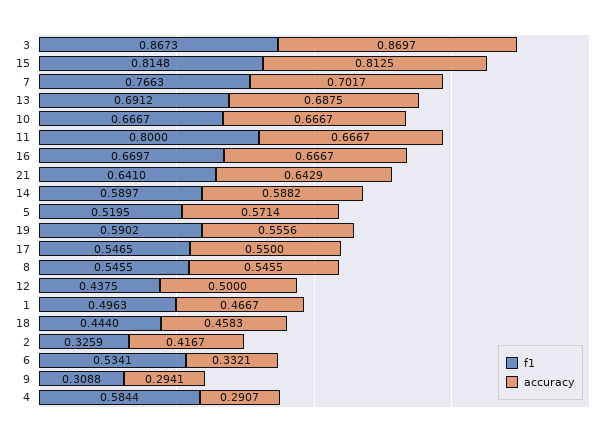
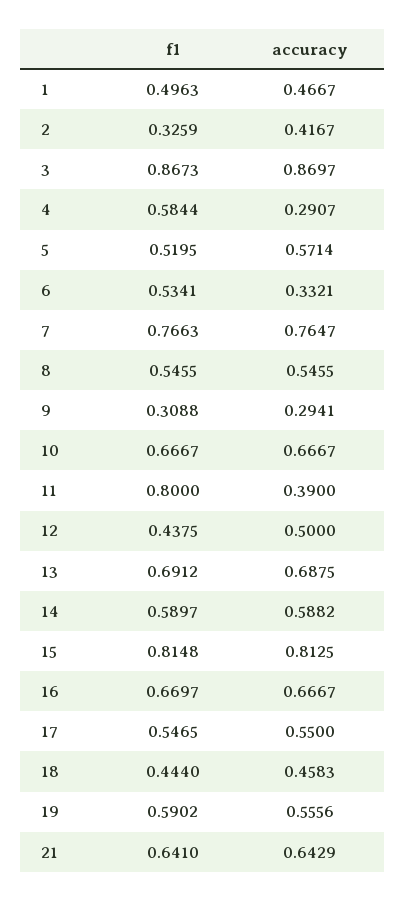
  {
    "f1": {
      "3": 0.8673,
      "15": 0.8148,
      "7": 0.7663,
      "13": 0.6912,
      "10": 0.6667,
      "11": 0.8,
      "16": 0.6697,
      "21": 0.641,
      "14": 0.5897,
      "5": 0.5195,
      "19": 0.5902,
      "17": 0.5465,
      "8": 0.5455,
      "12": 0.4375,
      "1": 0.4963,
      "18": 0.444,
      "2": 0.3259,
      "6": 0.5341,
      "9": 0.3088,
      "4": 0.5844
    },
    "accuracy": {
      "3": 0.8697,
      "15": 0.8125,
-     "7": 0.7017,
+     "7": 0.7647,
      "13": 0.6875,
      "10": 0.6667,
-     "11": 0.6667,
+     "11": 0.39,
      "16": 0.6667,
      "21": 0.6429,
      "14": 0.5882,
      "5": 0.5714,
      "19": 0.5556,
      "17": 0.55,
      "8": 0.5455,
      "12": 0.5,
      "1": 0.4667,
      "18": 0.4583,
      "2": 0.4167,
      "6": 0.3321,
      "9": 0.2941,
      "4": 0.2907
    }
  }

